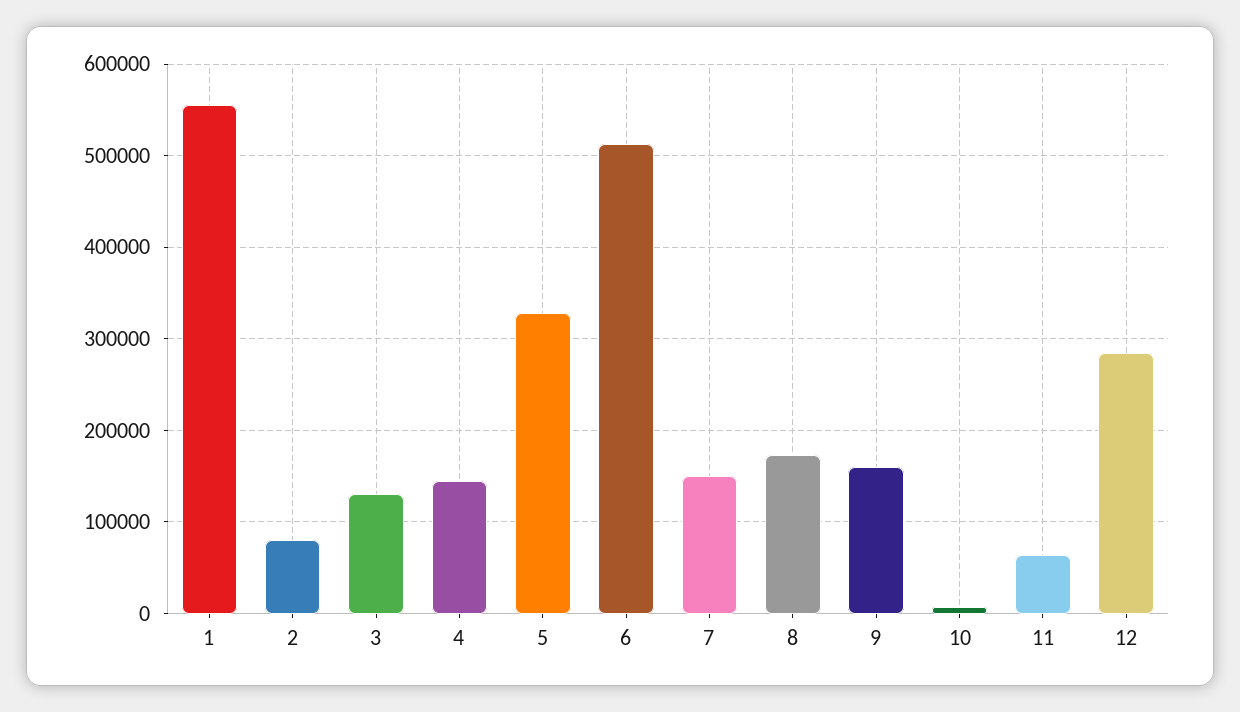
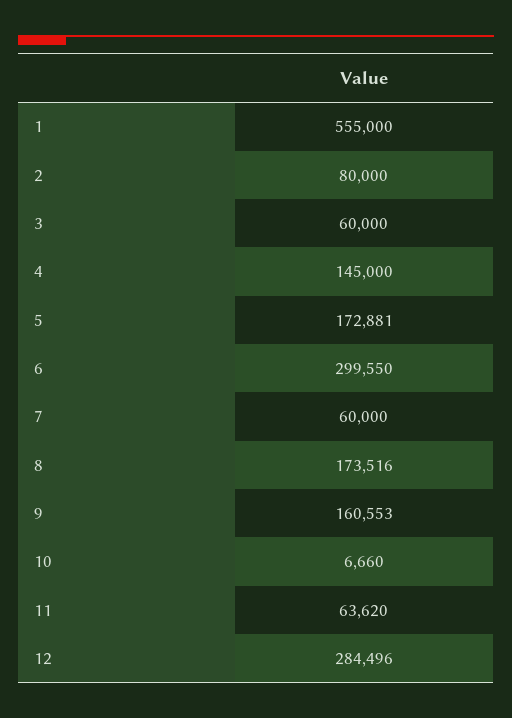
  {
    "1": 555000,
    "2": 80000,
-   "3": 130000,
+   "3": 60000,
    "4": 145000,
-   "5": 330000,
+   "5": 172881,
-   "6": 510000,
+   "6": 299550,
-   "7": 150000,
+   "7": 60000,
    "8": 173516,
    "9": 160553,
    "10": 6660,
    "11": 63620,
    "12": 284496
  }

